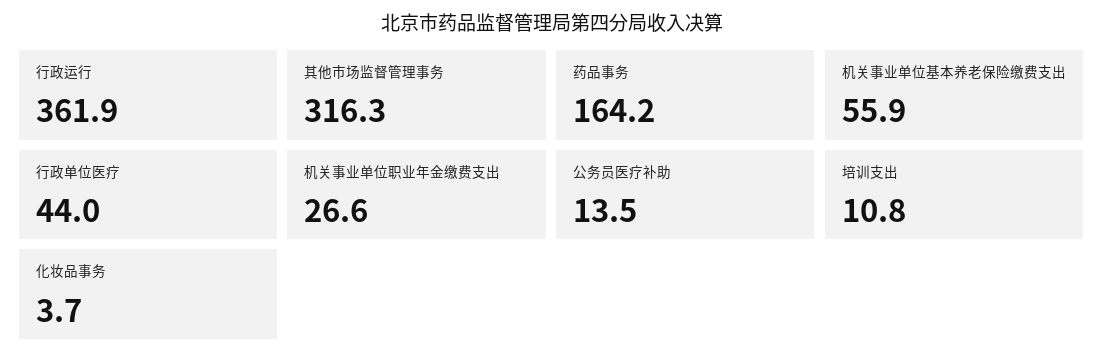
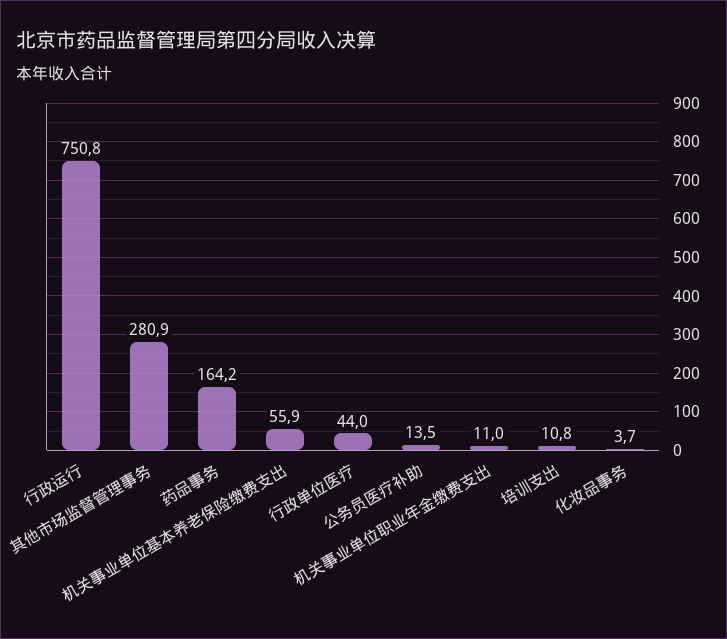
  {
-   "行政运行": 361.9,
+   "行政运行": 750.8,
-   "其他市场监督管理事务": 316.3,
+   "其他市场监督管理事务": 280.9,
    "药品事务": 164.2,
    "机关事业单位基本养老保险缴费支出": 55.9,
    "行政单位医疗": 44,
-   "机关事业单位职业年金缴费支出": 26.6,
+   "机关事业单位职业年金缴费支出": 11,
    "公务员医疗补助": 13.5,
    "培训支出": 10.8,
    "化妆品事务": 3.7
  }

